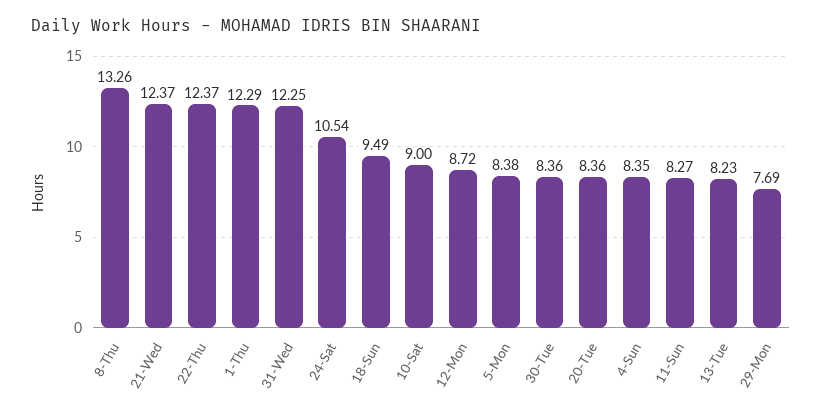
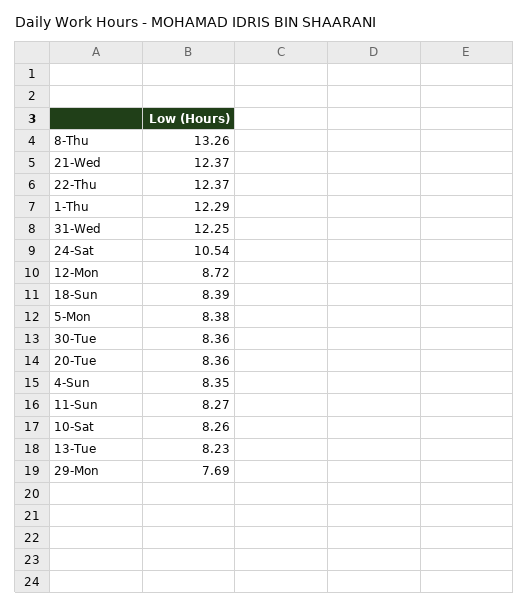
  {
    "8-Thu": 13.26,
    "21-Wed": 12.37,
    "22-Thu": 12.37,
    "1-Thu": 12.29,
    "31-Wed": 12.25,
    "24-Sat": 10.54,
-   "18-Sun": 9.49,
+   "18-Sun": 8.39,
-   "10-Sat": 9,
+   "10-Sat": 8.26,
    "12-Mon": 8.72,
    "5-Mon": 8.38,
    "30-Tue": 8.36,
    "20-Tue": 8.36,
    "4-Sun": 8.35,
    "11-Sun": 8.27,
    "13-Tue": 8.23,
    "29-Mon": 7.69
  }

